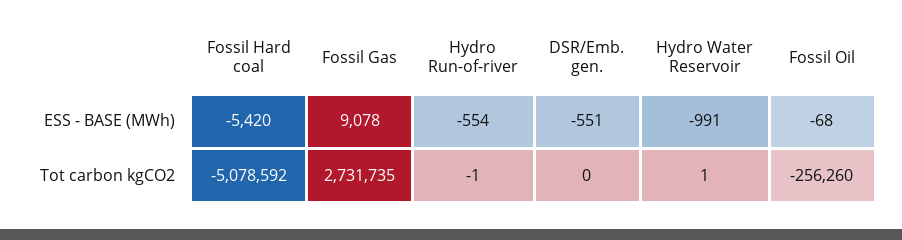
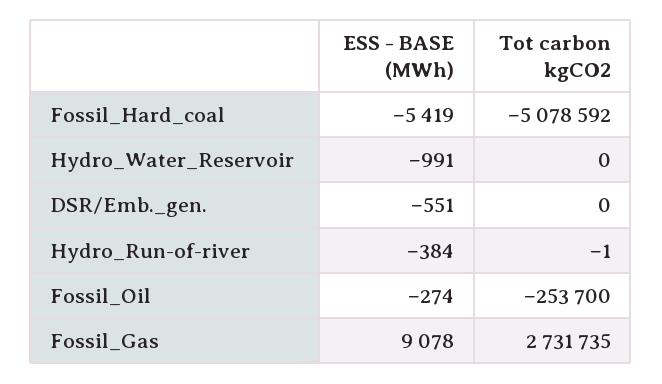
  {
    "Fossil Hard coal": {
-     "ESS - BASE (MWh)": -5420,
+     "ESS - BASE (MWh)": -5419,
      "Tot carbon kgCO2": -5078592
    },
    "Fossil Gas": {
      "ESS - BASE (MWh)": 9078,
      "Tot carbon kgCO2": 2731735
    },
    "Hydro Run-of-river": {
-     "ESS - BASE (MWh)": -554,
+     "ESS - BASE (MWh)": -384,
      "Tot carbon kgCO2": -1
    },
    "DSR/Emb. gen.": {
      "ESS - BASE (MWh)": -551,
      "Tot carbon kgCO2": 0
    },
    "Hydro Water Reservoir": {
      "ESS - BASE (MWh)": -991,
-     "Tot carbon kgCO2": 1
+     "Tot carbon kgCO2": 0
    },
    "Fossil Oil": {
-     "ESS - BASE (MWh)": -68,
+     "ESS - BASE (MWh)": -274,
-     "Tot carbon kgCO2": -256260
+     "Tot carbon kgCO2": -253700
    }
  }

